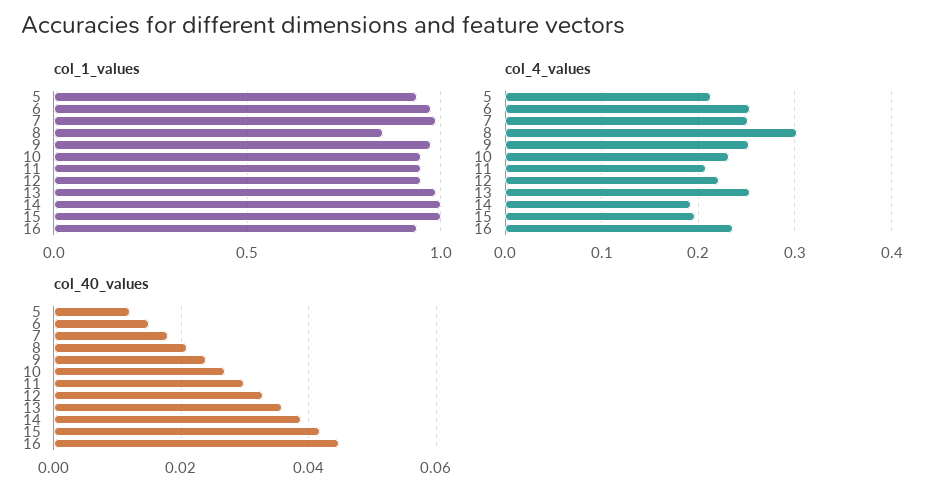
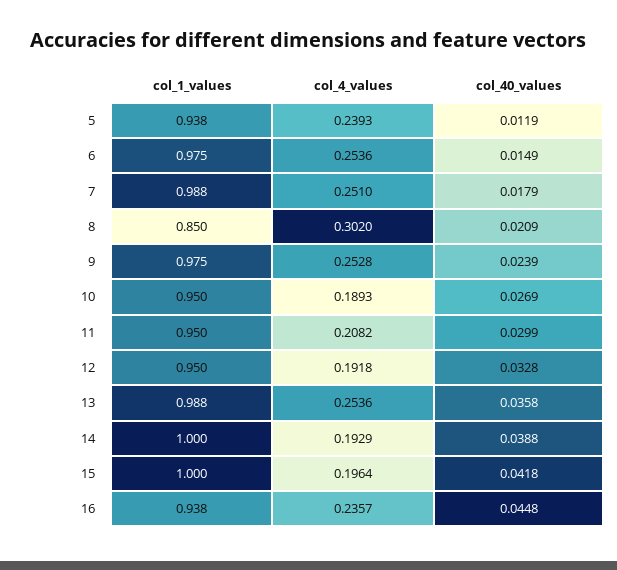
  {
    "col_1_values": {
      "5": 0.938,
      "6": 0.975,
      "7": 0.988,
      "8": 0.85,
      "9": 0.975,
      "10": 0.95,
      "11": 0.95,
      "12": 0.95,
      "13": 0.988,
      "14": 1,
      "15": 1,
      "16": 0.938
    },
    "col_4_values": {
-     "5": 0.21,
+     "5": 0.2393,
      "6": 0.2536,
      "7": 0.251,
      "8": 0.302,
      "9": 0.2528,
-     "10": 0.23,
+     "10": 0.1893,
      "11": 0.2082,
-     "12": 0.22,
+     "12": 0.1918,
      "13": 0.2536,
      "14": 0.1929,
      "15": 0.1964,
      "16": 0.2357
    },
    "col_40_values": {
      "5": 0.0119,
      "6": 0.0149,
      "7": 0.0179,
      "8": 0.0209,
      "9": 0.0239,
      "10": 0.0269,
      "11": 0.0299,
      "12": 0.0328,
      "13": 0.0358,
      "14": 0.0388,
      "15": 0.0418,
      "16": 0.0448
    }
  }

